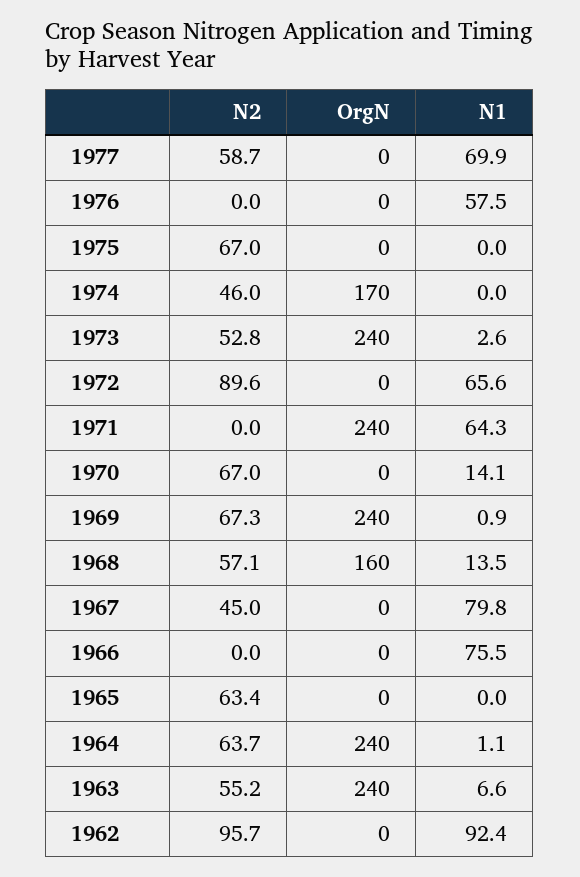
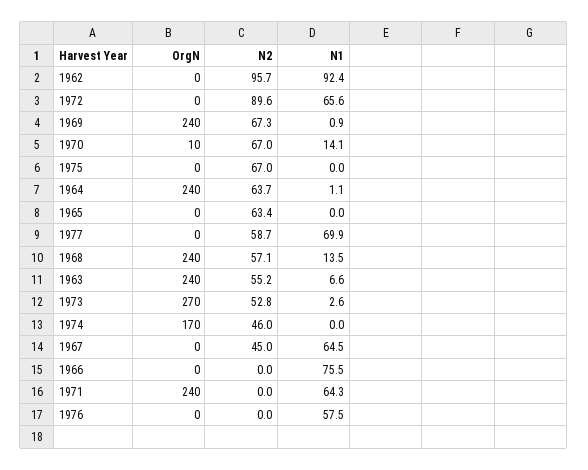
  {
    "N2": {
      "1977": 58.7,
      "1976": 0,
      "1975": 67,
      "1974": 46,
      "1973": 52.8,
      "1972": 89.6,
      "1971": 0,
      "1970": 67,
      "1969": 67.3,
      "1968": 57.1,
      "1967": 45,
      "1966": 0,
      "1965": 63.4,
      "1964": 63.7,
      "1963": 55.2,
      "1962": 95.7
    },
    "OrgN": {
      "1977": 0,
      "1976": 0,
      "1975": 0,
      "1974": 170,
-     "1973": 240,
+     "1973": 270,
      "1972": 0,
      "1971": 240,
-     "1970": 0,
+     "1970": 10,
      "1969": 240,
-     "1968": 160,
+     "1968": 240,
      "1967": 0,
      "1966": 0,
      "1965": 0,
      "1964": 240,
      "1963": 240,
      "1962": 0
    },
    "N1": {
      "1977": 69.9,
      "1976": 57.5,
      "1975": 0,
      "1974": 0,
      "1973": 2.6,
      "1972": 65.6,
      "1971": 64.3,
      "1970": 14.1,
      "1969": 0.9,
      "1968": 13.5,
-     "1967": 79.8,
+     "1967": 64.5,
      "1966": 75.5,
      "1965": 0,
      "1964": 1.1,
      "1963": 6.6,
      "1962": 92.4
    }
  }

